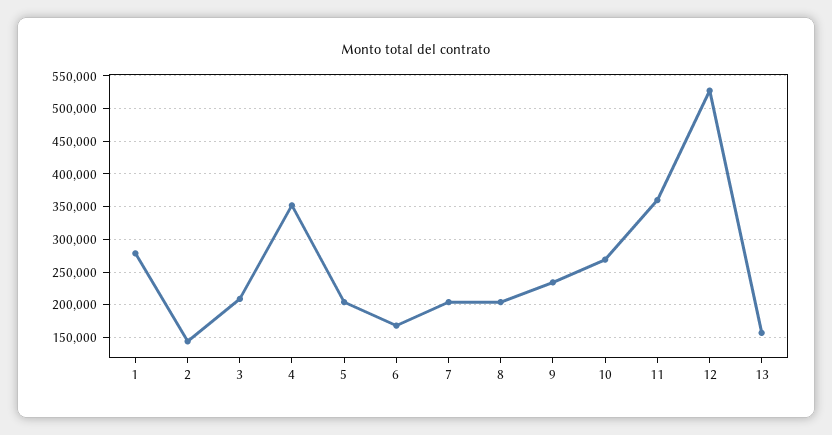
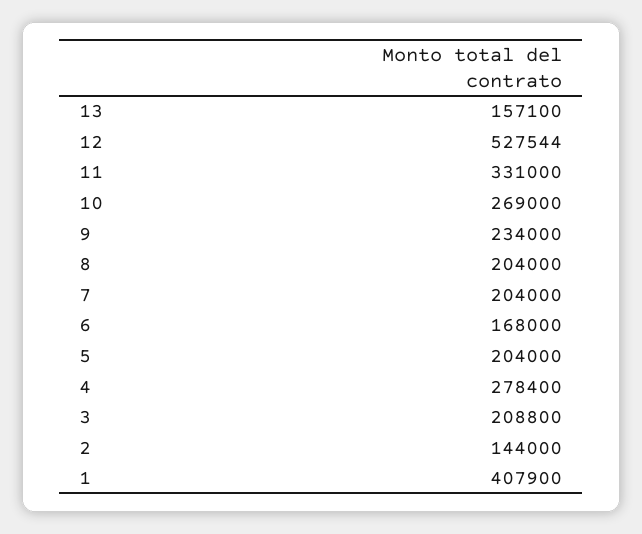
  {
-   "1": 280000,
+   "1": 407900,
    "2": 144000,
    "3": 208800,
-   "4": 350000,
+   "4": 278400,
    "5": 204000,
    "6": 168000,
    "7": 204000,
    "8": 204000,
    "9": 234000,
    "10": 269000,
-   "11": 360000,
+   "11": 331000,
    "12": 527544,
    "13": 157100
  }

